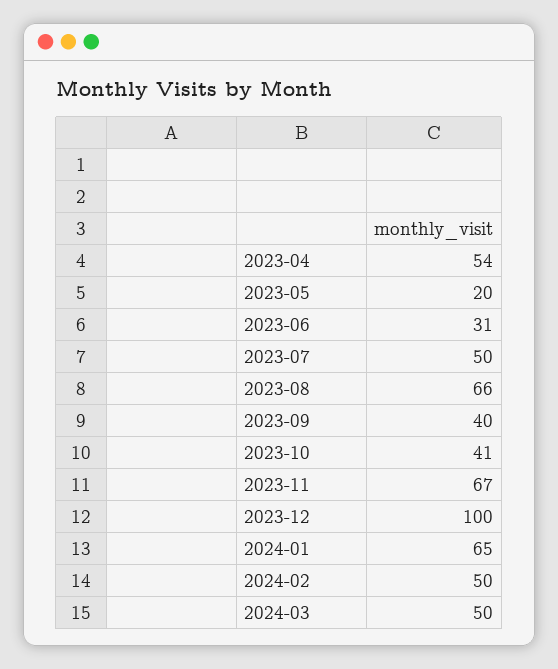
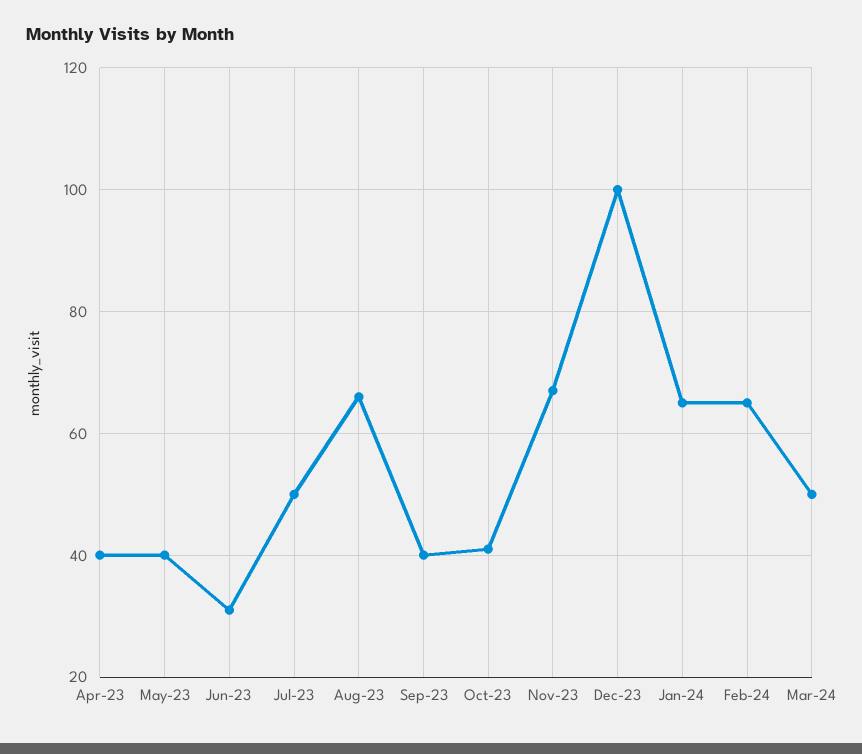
  {
-   "2023-04": 54,
+   "2023-04": 40,
-   "2023-05": 20,
+   "2023-05": 40,
    "2023-06": 31,
    "2023-07": 50,
    "2023-08": 66,
    "2023-09": 40,
    "2023-10": 41,
    "2023-11": 67,
    "2023-12": 100,
    "2024-01": 65,
-   "2024-02": 50,
+   "2024-02": 65,
    "2024-03": 50
  }

